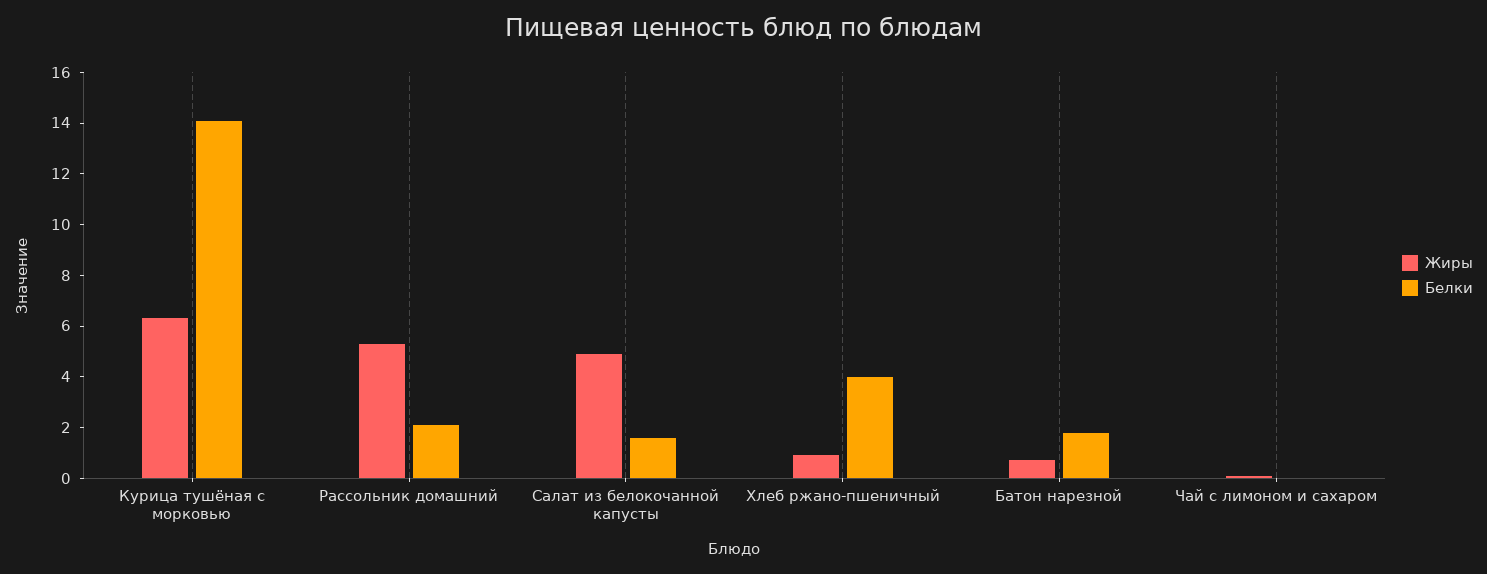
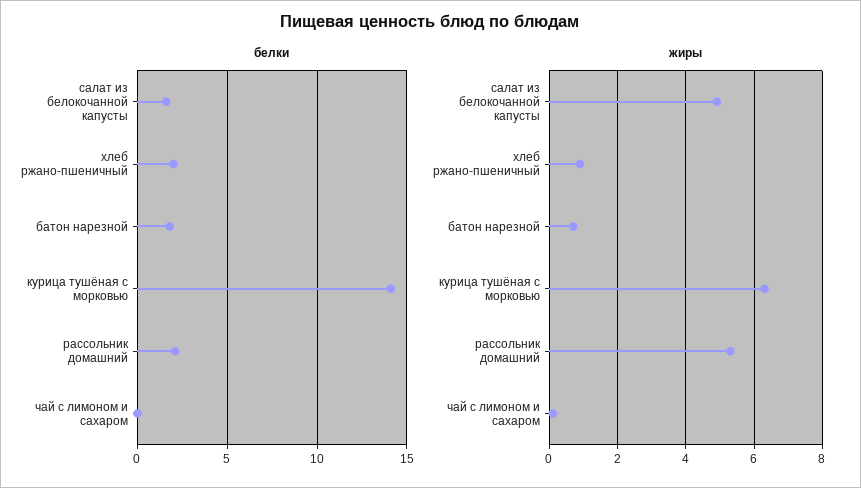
  {
    "Жиры": {
      "Курица тушёная с морковью": 6.5,
      "Рассольник домашний": 5.5,
      "Салат из белокочанной капусты": 5,
      "Хлеб ржано-пшеничный": 1,
      "Батон нарезной": 0.5,
      "Чай с лимоном и сахаром": 0
    },
    "Белки": {
      "Курица тушёная с морковью": 14,
      "Рассольник домашний": 2,
      "Салат из белокочанной капусты": 1.5,
-     "Хлеб ржано-пшеничный": 4,
+     "Хлеб ржано-пшеничный": 2,
      "Батон нарезной": 2,
      "Чай с лимоном и сахаром": 0
    }
  }

